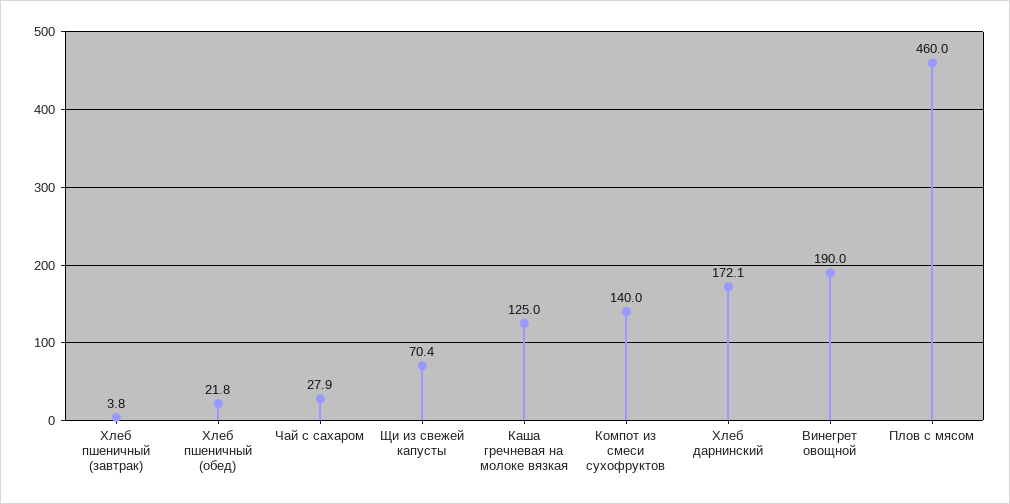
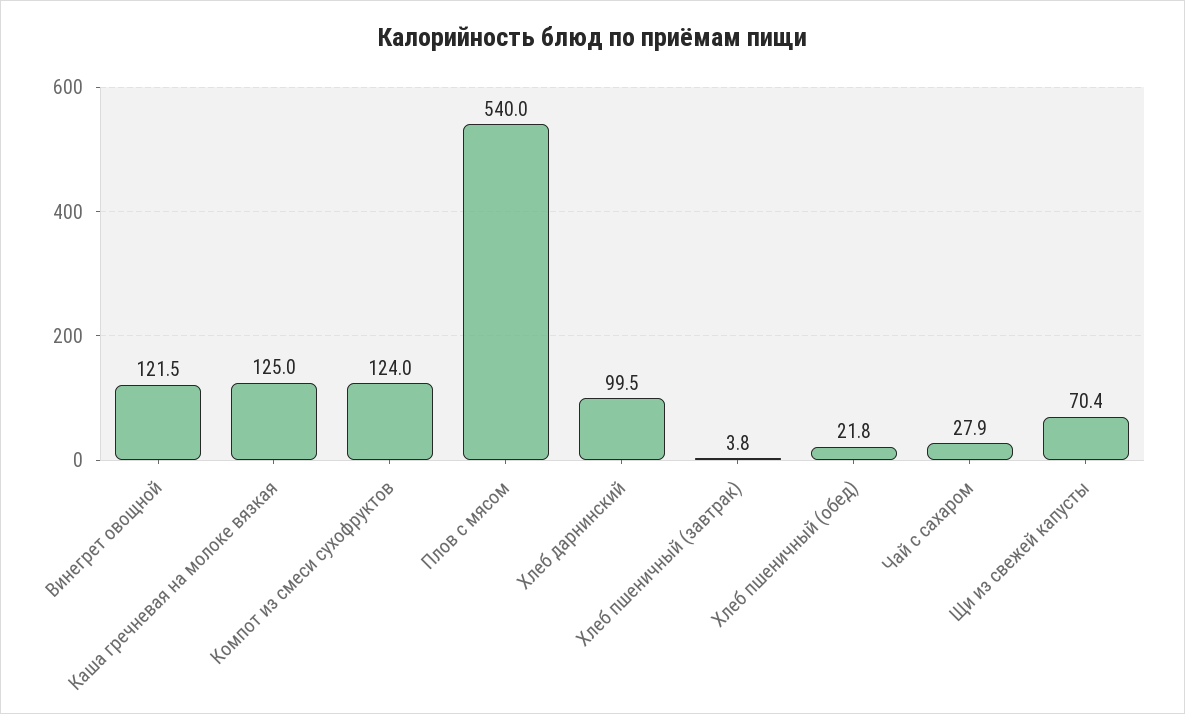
  {
    "Хлеб пшеничный (завтрак)": 3.8,
    "Хлеб пшеничный (обед)": 21.8,
    "Чай с сахаром": 27.9,
    "Щи из свежей капусты": 70.4,
    "Каша гречневая на молоке вязкая": 125,
-   "Компот из смеси сухофруктов": 140,
+   "Компот из смеси сухофруктов": 124,
-   "Хлеб дарнинский": 172.1,
+   "Хлеб дарнинский": 99.5,
-   "Винегрет овощной": 190,
+   "Винегрет овощной": 121.5,
-   "Плов с мясом": 460
+   "Плов с мясом": 540
  }

